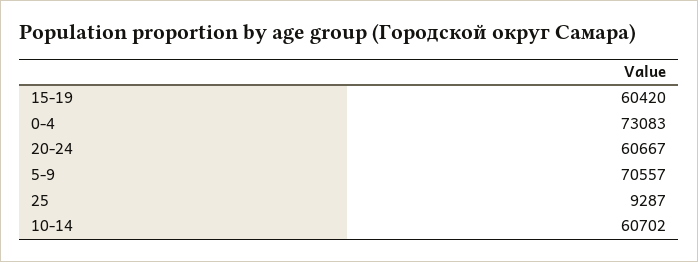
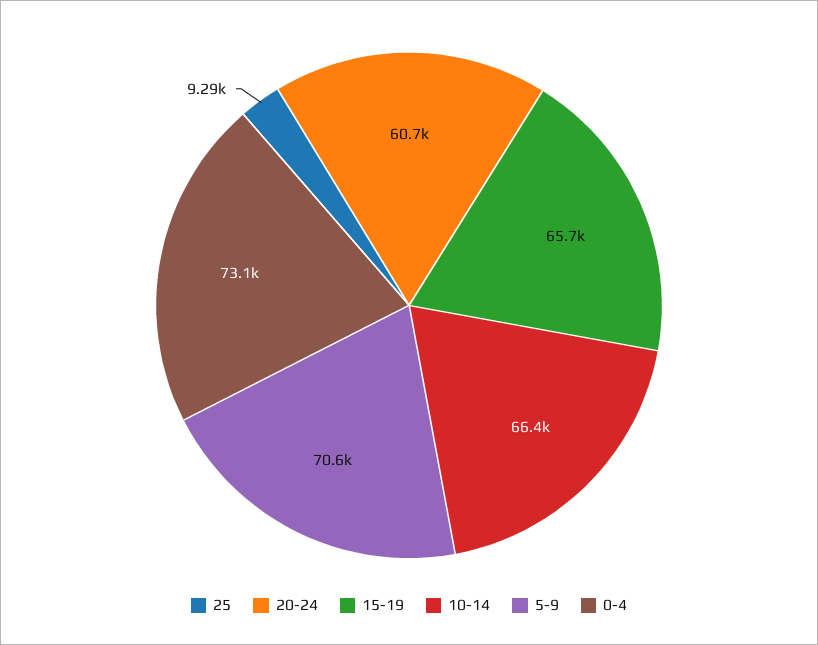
  {
-   "15-19": 60420,
+   "15-19": 65700,
    "0-4": 73083,
    "20-24": 60667,
    "5-9": 70557,
    "25": 9287,
-   "10-14": 60702
+   "10-14": 66400
  }

